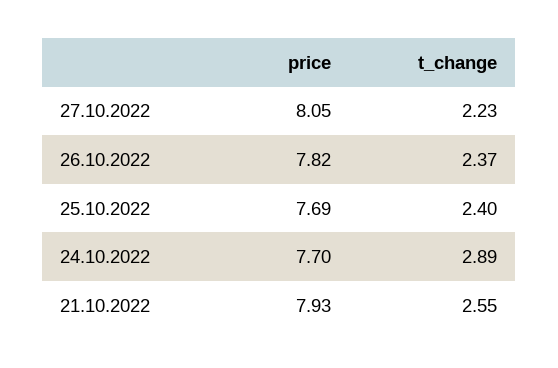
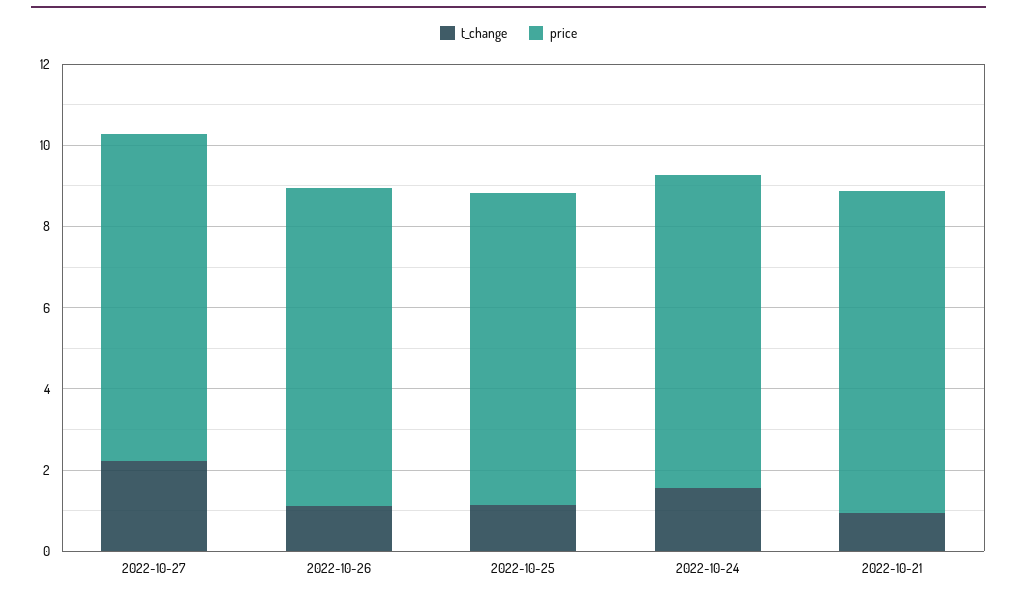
  {
    "price": {
      "27.10.2022": 8.05,
      "26.10.2022": 7.82,
      "25.10.2022": 7.69,
      "24.10.2022": 7.7,
      "21.10.2022": 7.93
    },
    "t_change": {
      "27.10.2022": 2.23,
-     "26.10.2022": 2.37,
+     "26.10.2022": 1,
-     "25.10.2022": 2.4,
+     "25.10.2022": 1,
-     "24.10.2022": 2.89,
+     "24.10.2022": 1.5,
-     "21.10.2022": 2.55
+     "21.10.2022": 1
    }
  }

